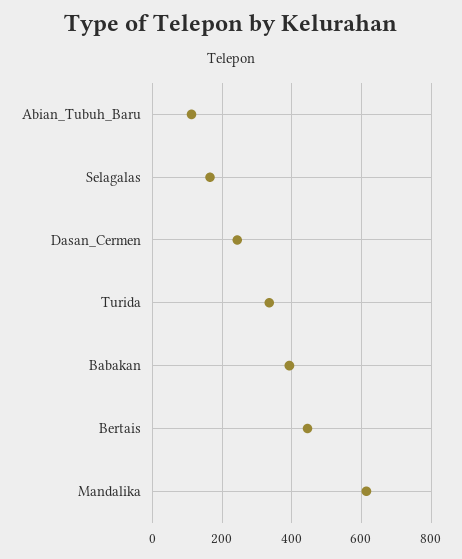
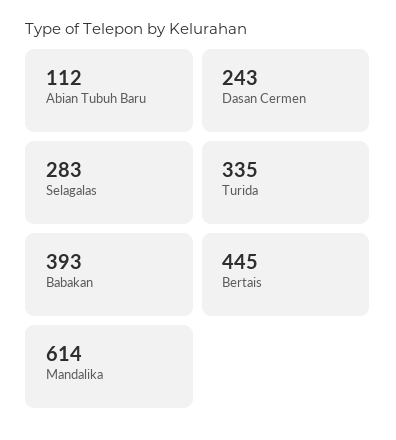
  {
    "Abian_Tubuh_Baru": 112,
-   "Selagalas": 160,
+   "Selagalas": 283,
    "Dasan_Cermen": 243,
    "Turida": 335,
    "Babakan": 393,
    "Bertais": 445,
    "Mandalika": 614
  }

